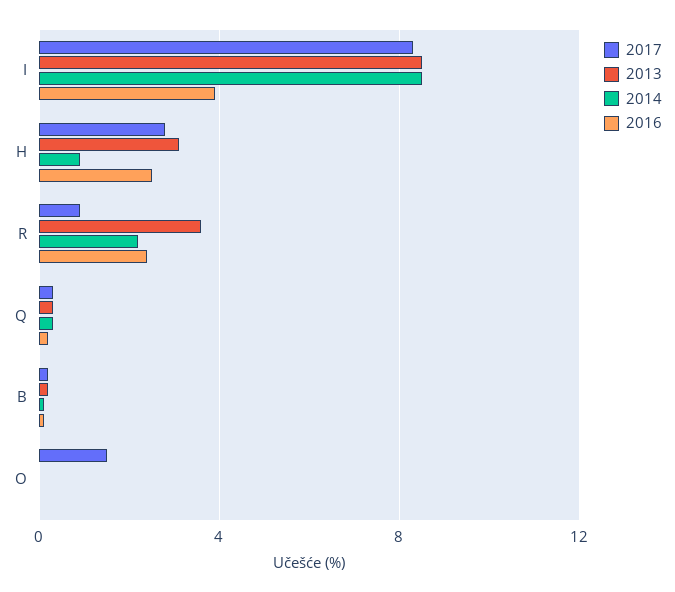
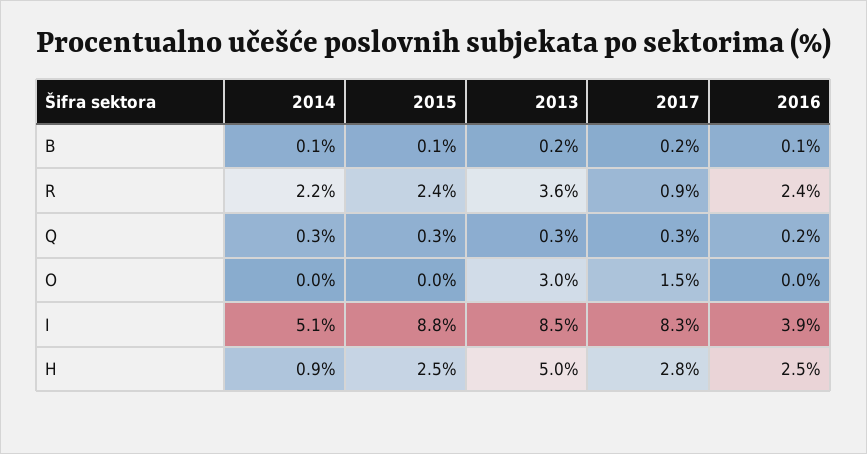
  {
    "2017": {
      "I": 8.3,
      "H": 2.8,
      "R": 0.9,
      "Q": 0.3,
      "B": 0.2,
      "O": 1.5
    },
    "2013": {
      "I": 8.5,
-     "H": 3,
+     "H": 5,
      "R": 3.6,
      "Q": 0.3,
      "B": 0.2,
-     "O": 0
+     "O": 3
    },
    "2014": {
-     "I": 8.5,
+     "I": 5.1,
      "H": 0.9,
      "R": 2.2,
      "Q": 0.3,
      "B": 0.1,
      "O": 0
    },
    "2016": {
      "I": 3.9,
      "H": 2.5,
      "R": 2.4,
      "Q": 0.2,
      "B": 0.1,
      "O": 0
-   }
+   },
+   "2015": {
+     "B": 0.1,
+     "R": 2.4,
+     "Q": 0.3,
+     "O": 0,
+     "I": 8.8,
+     "H": 2.5
+   }
  }

